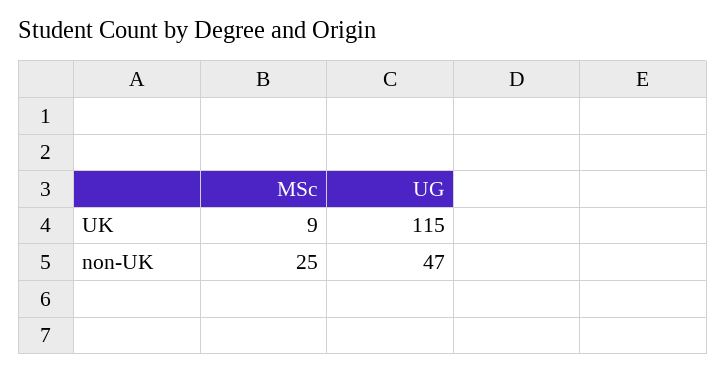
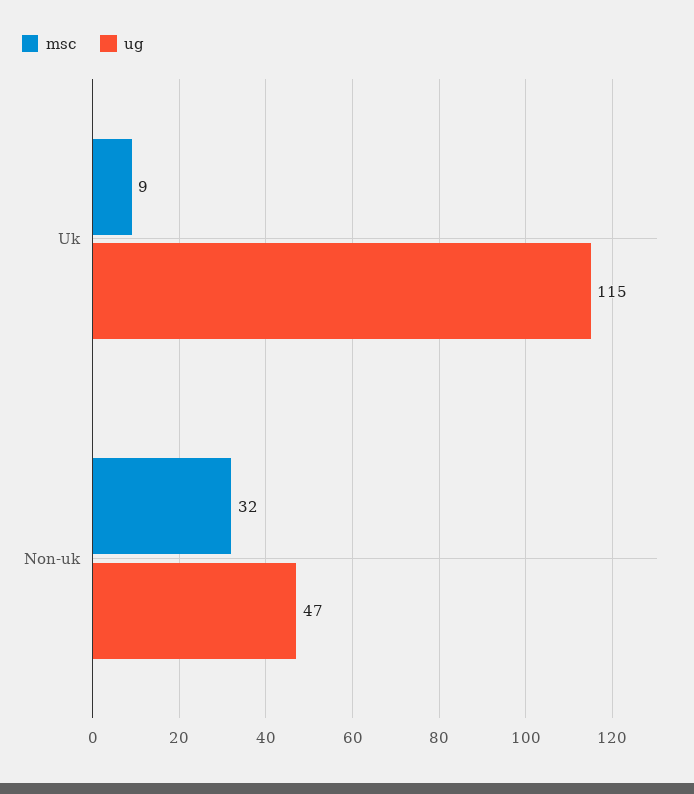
  {
    "MSc": {
      "UK": 9,
-     "non-UK": 25
+     "non-UK": 32
    },
    "UG": {
      "UK": 115,
      "non-UK": 47
    }
  }

